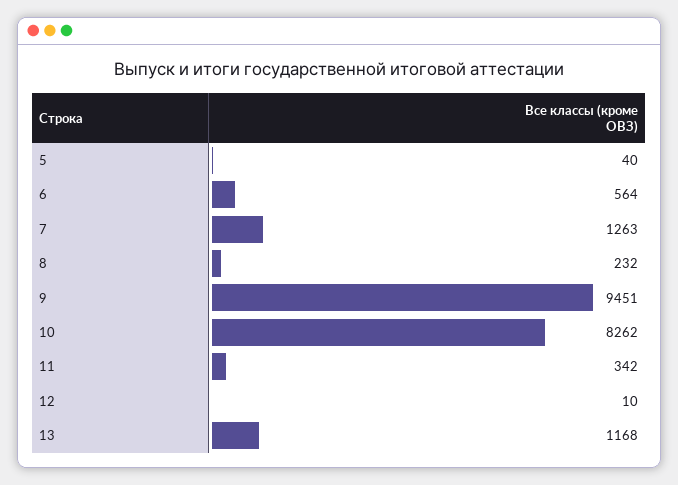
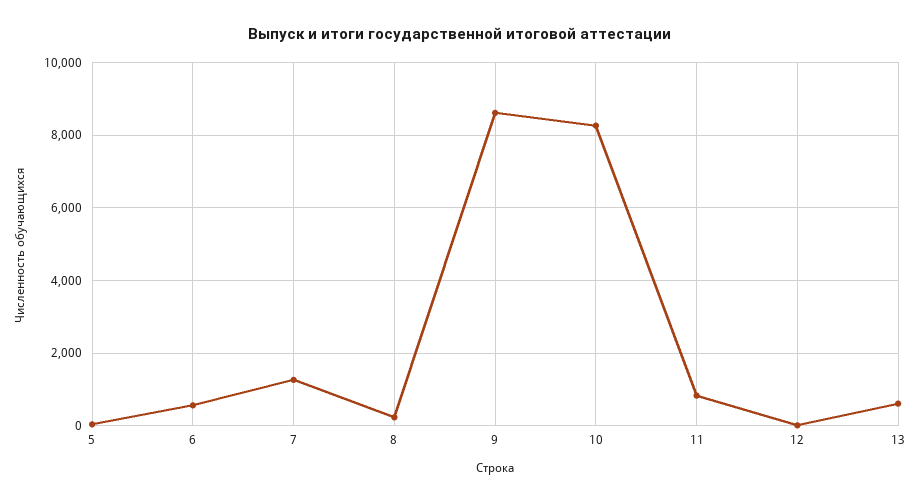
  {
    "5": 40,
    "6": 564,
    "7": 1263,
    "8": 232,
-   "9": 9451,
+   "9": 8600,
    "10": 8262,
-   "11": 342,
+   "11": 800,
    "12": 10,
-   "13": 1168
+   "13": 600
  }

